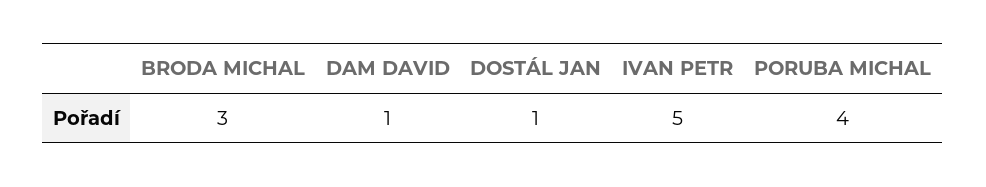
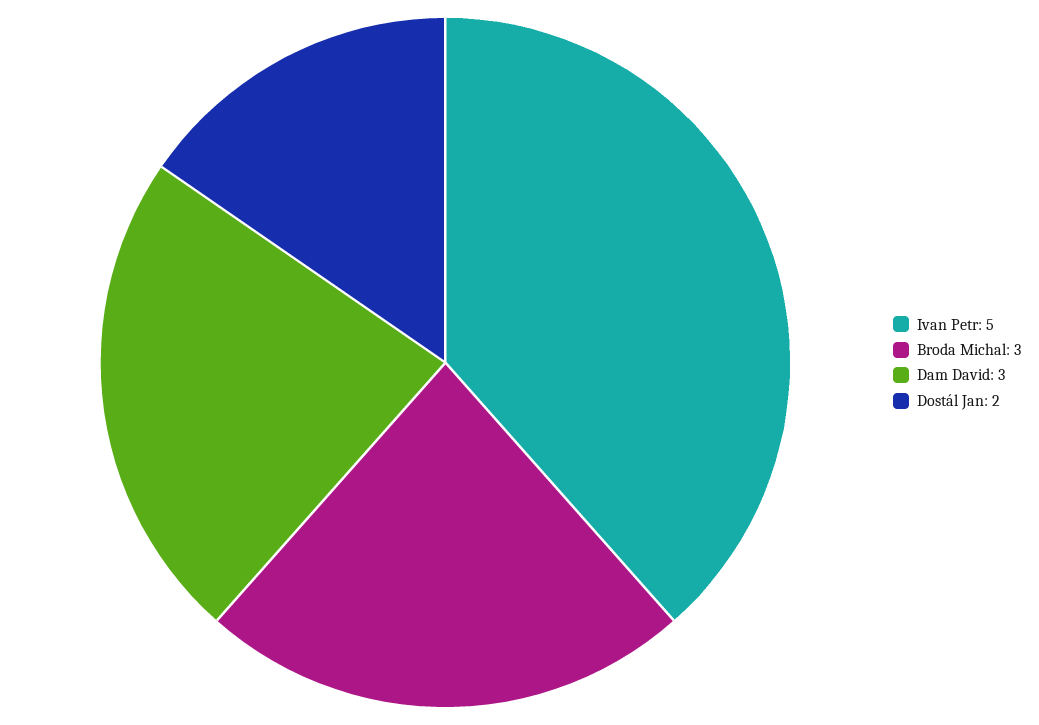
  {
    "BRODA MICHAL": 3,
-   "DAM DAVID": 1,
+   "DAM DAVID": 3,
-   "DOSTÁL JAN": 1,
+   "DOSTÁL JAN": 2,
-   "IVAN PETR": 5,
+   "IVAN PETR": 5
-   "PORUBA MICHAL": 4
  }

